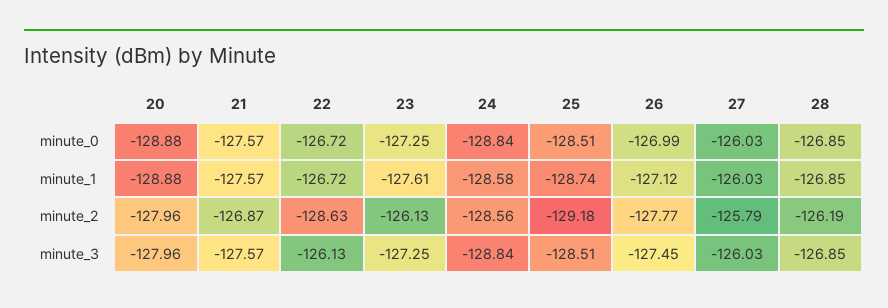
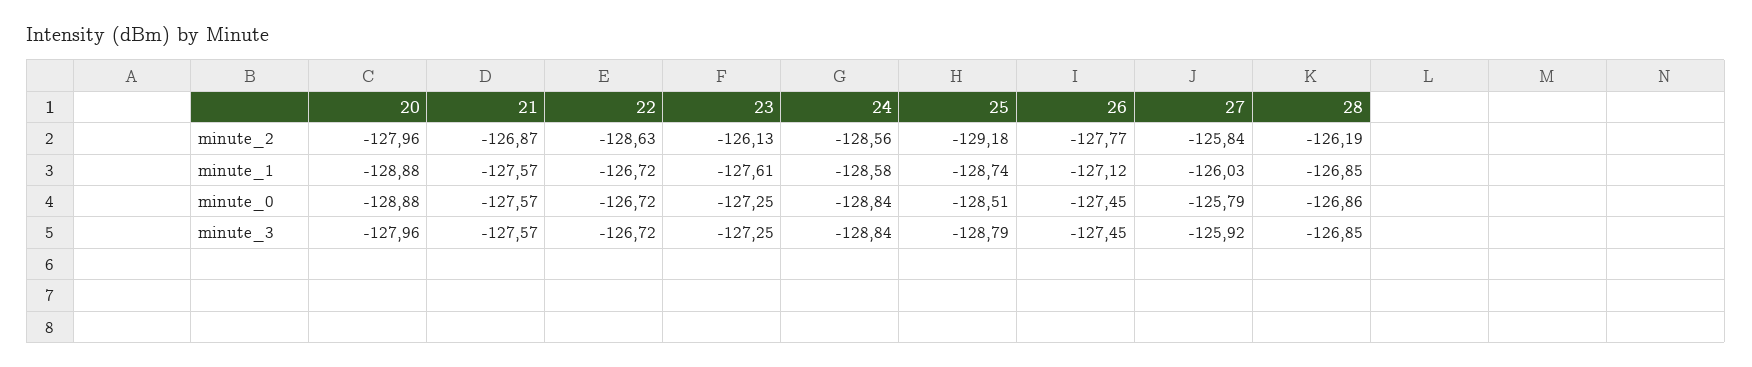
  {
    "20": {
      "minute_0": -128.88,
      "minute_1": -128.88,
      "minute_2": -127.96,
      "minute_3": -127.96
    },
    "21": {
      "minute_0": -127.57,
      "minute_1": -127.57,
      "minute_2": -126.87,
      "minute_3": -127.57
    },
    "22": {
      "minute_0": -126.72,
      "minute_1": -126.72,
      "minute_2": -128.63,
-     "minute_3": -126.13
+     "minute_3": -126.72
    },
    "23": {
      "minute_0": -127.25,
      "minute_1": -127.61,
      "minute_2": -126.13,
      "minute_3": -127.25
    },
    "24": {
      "minute_0": -128.84,
      "minute_1": -128.58,
      "minute_2": -128.56,
      "minute_3": -128.84
    },
    "25": {
      "minute_0": -128.51,
      "minute_1": -128.74,
      "minute_2": -129.18,
-     "minute_3": -128.51
+     "minute_3": -128.79
    },
    "26": {
-     "minute_0": -126.99,
+     "minute_0": -127.45,
      "minute_1": -127.12,
      "minute_2": -127.77,
      "minute_3": -127.45
    },
    "27": {
-     "minute_0": -126.03,
+     "minute_0": -125.79,
      "minute_1": -126.03,
-     "minute_2": -125.79,
+     "minute_2": -125.84,
-     "minute_3": -126.03
+     "minute_3": -125.92
    },
    "28": {
-     "minute_0": -126.85,
+     "minute_0": -126.86,
      "minute_1": -126.85,
      "minute_2": -126.19,
      "minute_3": -126.85
    }
  }

